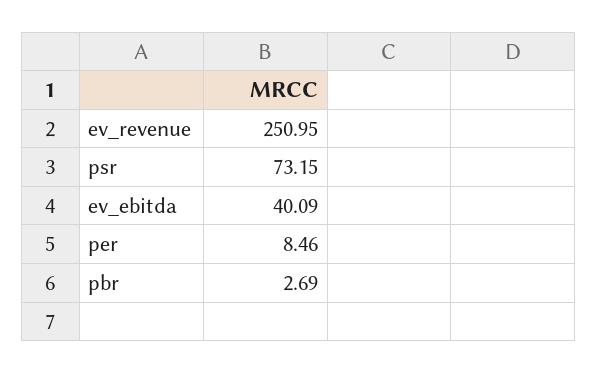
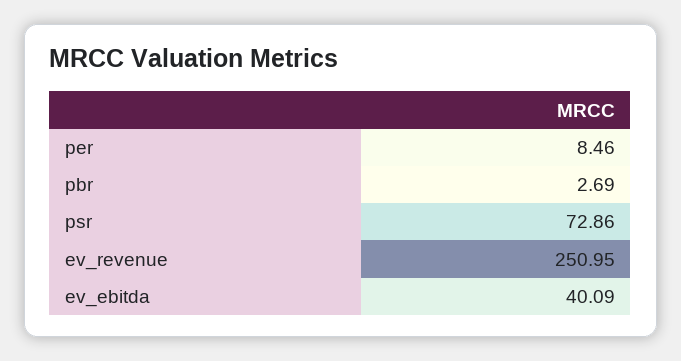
  {
    "ev_revenue": 250.95,
-   "psr": 73.15,
+   "psr": 72.86,
    "ev_ebitda": 40.09,
    "per": 8.46,
    "pbr": 2.69
  }

